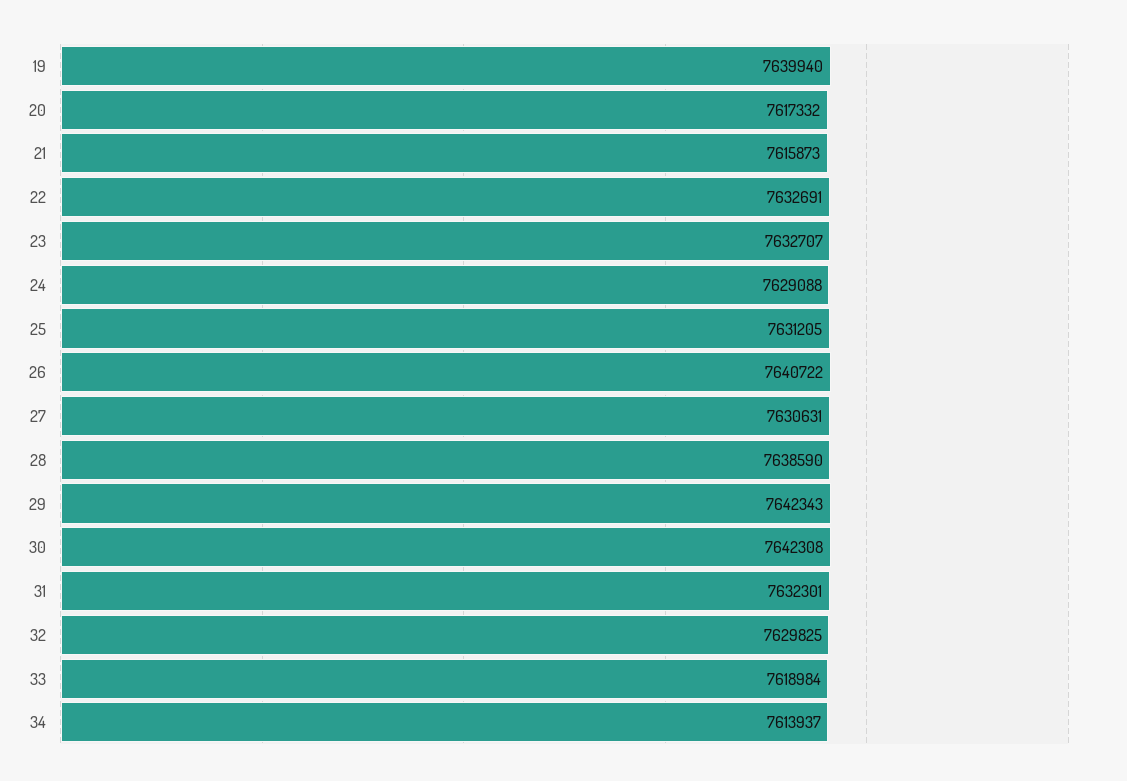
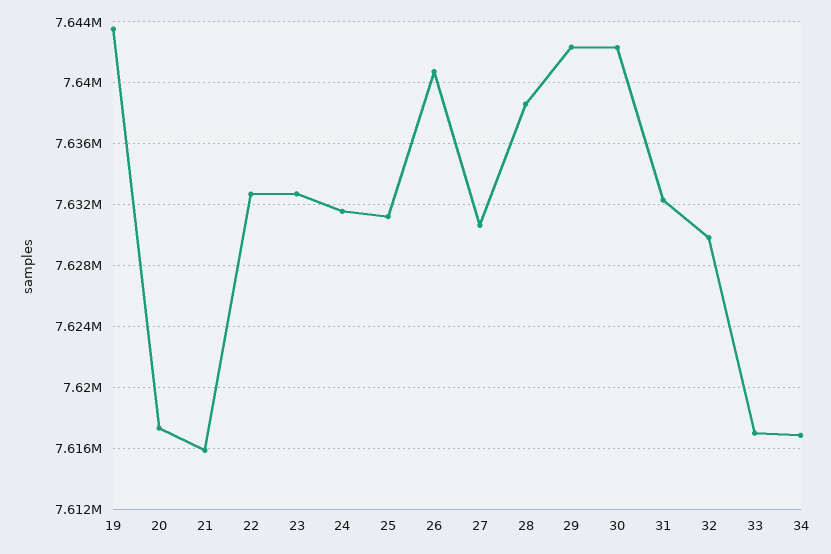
  {
-   "19": 7639940,
+   "19": 7643500,
    "20": 7617332,
    "21": 7615873,
    "22": 7632691,
    "23": 7632707,
-   "24": 7629088,
+   "24": 7631500,
    "25": 7631205,
    "26": 7640722,
    "27": 7630631,
    "28": 7638590,
    "29": 7642343,
    "30": 7642308,
    "31": 7632301,
    "32": 7629825,
-   "33": 7618984,
+   "33": 7617000,
-   "34": 7613937
+   "34": 7617000
  }

